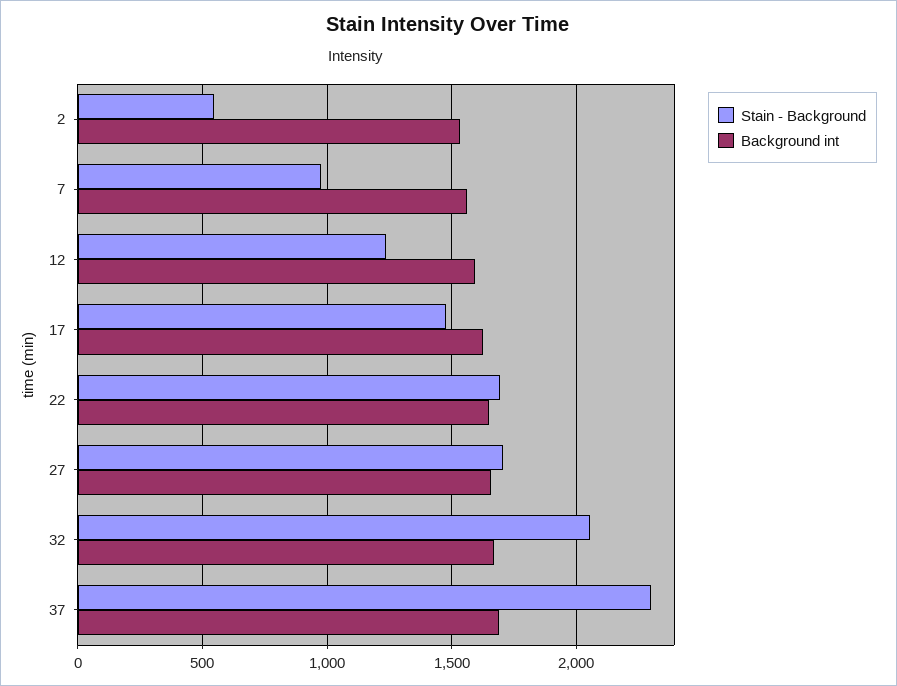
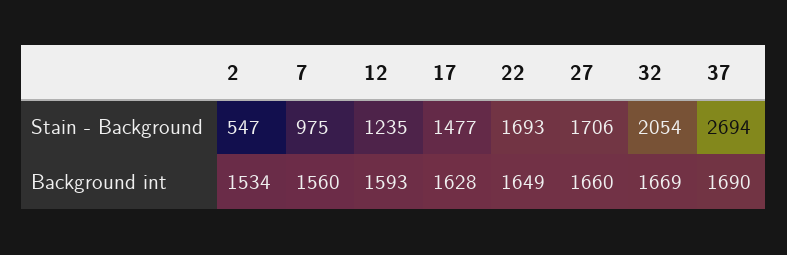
  {
    "Stain - Background": {
      "2": 547,
      "7": 975,
      "12": 1235,
      "17": 1477,
      "22": 1693,
      "27": 1706,
      "32": 2054,
-     "37": 2300
+     "37": 2694
    },
    "Background int": {
      "2": 1534,
      "7": 1560,
      "12": 1593,
      "17": 1628,
      "22": 1649,
      "27": 1660,
      "32": 1669,
      "37": 1690
    }
  }

